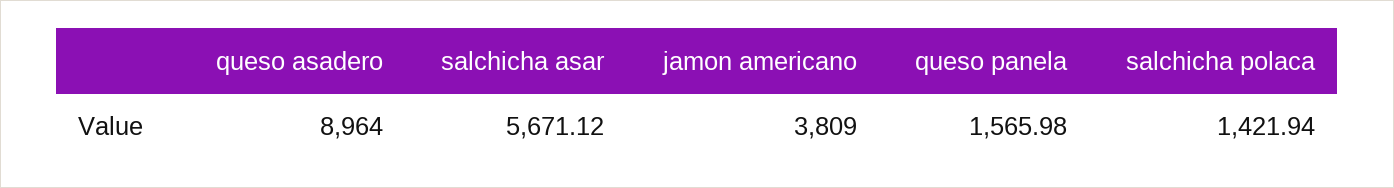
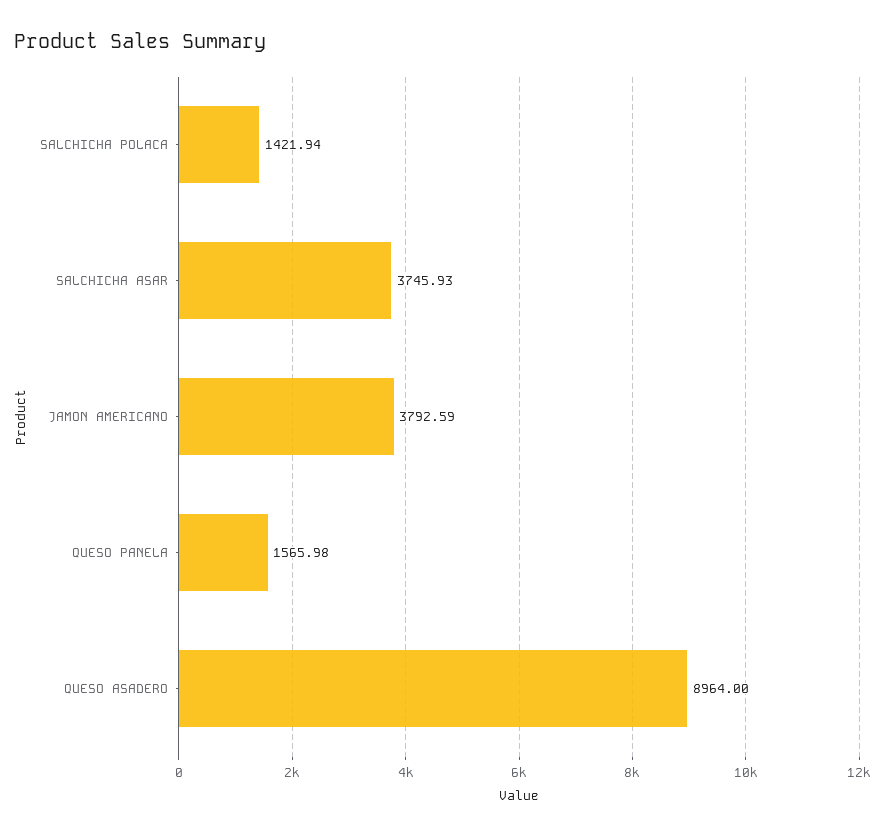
  {
    "queso asadero": 8964,
-   "salchicha asar": 5671.12,
+   "salchicha asar": 3745.93,
-   "jamon americano": 3809,
+   "jamon americano": 3792.59,
    "queso panela": 1565.98,
    "salchicha polaca": 1421.94
  }

